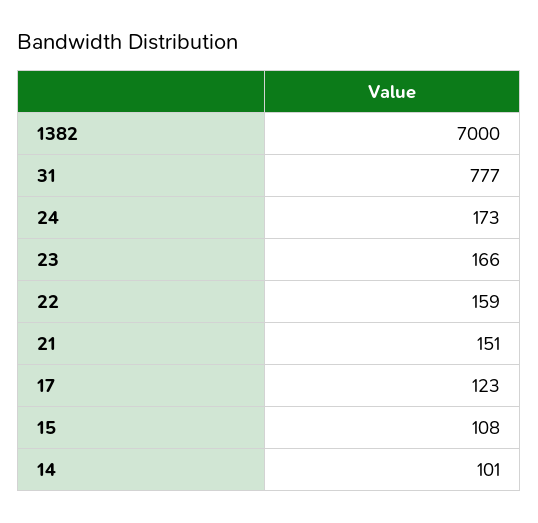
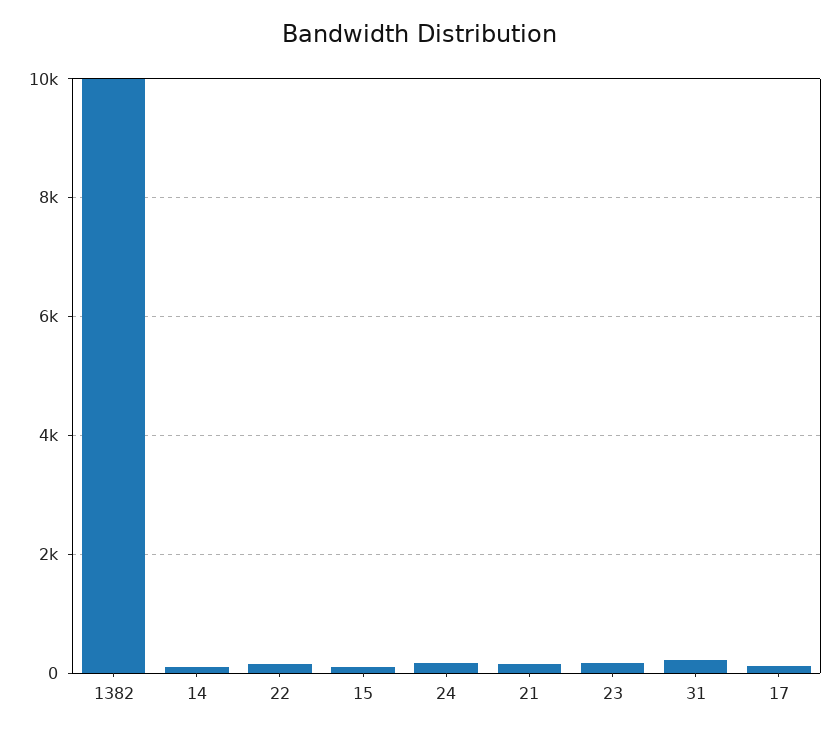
  {
-   "1382": 7000,
+   "1382": 10000,
-   "31": 777,
+   "31": 200,
    "24": 173,
    "23": 166,
    "22": 159,
    "21": 151,
    "17": 123,
    "15": 108,
    "14": 101
  }

